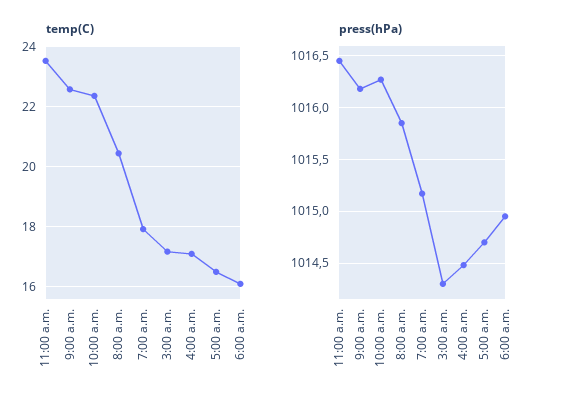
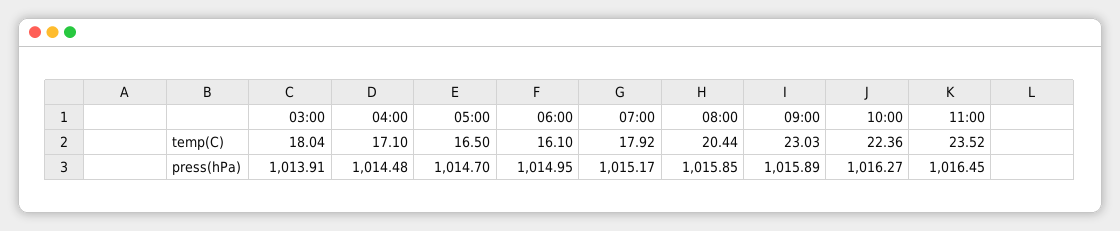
  {
    "temp(C)": {
      "11:00 a.m.": 23.52,
-     "9:00 a.m.": 22.6,
+     "9:00 a.m.": 23.03,
      "10:00 a.m.": 22.36,
      "8:00 a.m.": 20.44,
      "7:00 a.m.": 17.92,
-     "3:00 a.m.": 17.2,
+     "3:00 a.m.": 18.04,
      "4:00 a.m.": 17.1,
      "5:00 a.m.": 16.5,
      "6:00 a.m.": 16.1
    },
    "press(hPa)": {
      "11:00 a.m.": 1016.45,
-     "9:00 a.m.": 1016.2,
+     "9:00 a.m.": 1015.89,
      "10:00 a.m.": 1016.27,
      "8:00 a.m.": 1015.85,
      "7:00 a.m.": 1015.17,
-     "3:00 a.m.": 1014.3,
+     "3:00 a.m.": 1013.91,
      "4:00 a.m.": 1014.48,
      "5:00 a.m.": 1014.7,
      "6:00 a.m.": 1014.95
    }
  }

